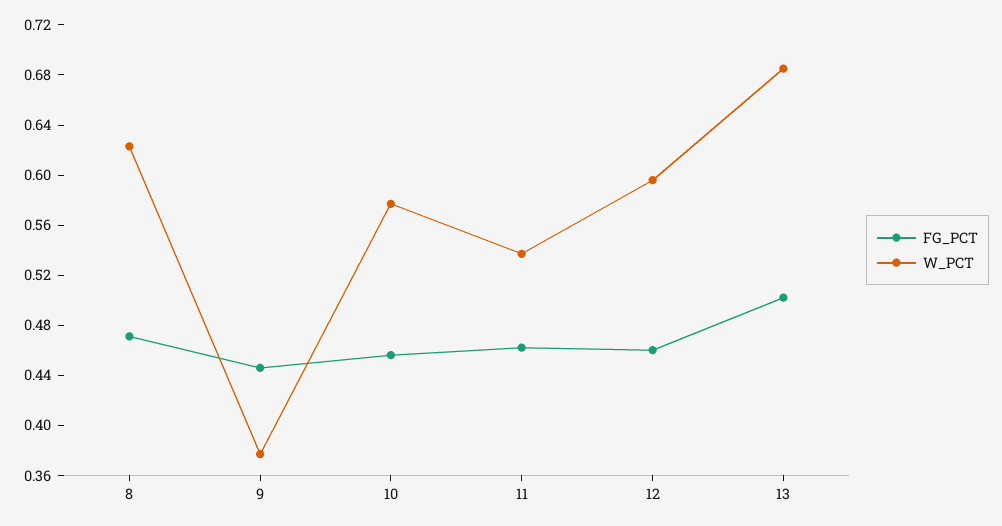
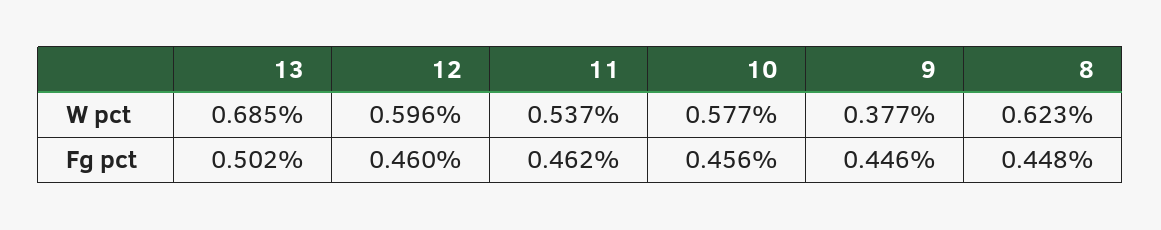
  {
    "FG_PCT": {
-     "8": 0.47,
+     "8": 0.448,
      "9": 0.446,
      "10": 0.456,
      "11": 0.462,
      "12": 0.46,
      "13": 0.502
    },
    "W_PCT": {
      "8": 0.623,
      "9": 0.377,
      "10": 0.577,
      "11": 0.537,
      "12": 0.596,
      "13": 0.685
    }
  }

